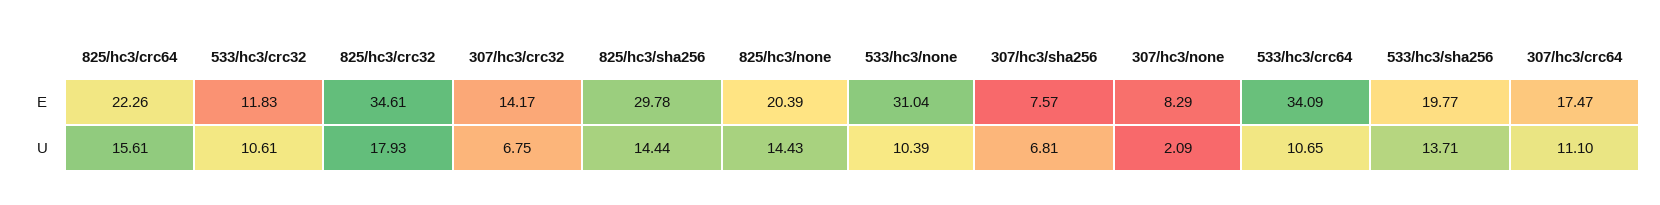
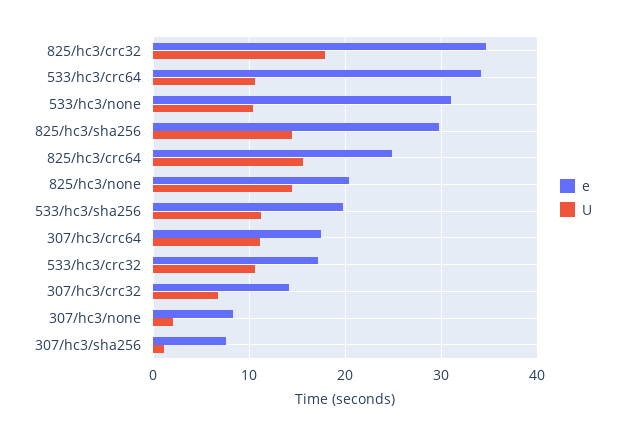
  {
    "E": {
-     "825/hc3/crc64": 22.26,
+     "825/hc3/crc64": 25,
-     "533/hc3/crc32": 11.83,
+     "533/hc3/crc32": 17,
      "825/hc3/crc32": 34.61,
      "307/hc3/crc32": 14.17,
      "825/hc3/sha256": 29.78,
      "825/hc3/none": 20.39,
      "533/hc3/none": 31.04,
      "307/hc3/sha256": 7.57,
      "307/hc3/none": 8.29,
      "533/hc3/crc64": 34.09,
      "533/hc3/sha256": 19.77,
      "307/hc3/crc64": 17.47
    },
    "U": {
      "825/hc3/crc64": 15.61,
      "533/hc3/crc32": 10.61,
      "825/hc3/crc32": 17.93,
      "307/hc3/crc32": 6.75,
      "825/hc3/sha256": 14.44,
      "825/hc3/none": 14.43,
      "533/hc3/none": 10.39,
-     "307/hc3/sha256": 6.81,
+     "307/hc3/sha256": 1,
      "307/hc3/none": 2.09,
      "533/hc3/crc64": 10.65,
-     "533/hc3/sha256": 13.71,
+     "533/hc3/sha256": 11,
      "307/hc3/crc64": 11.1
    }
  }

